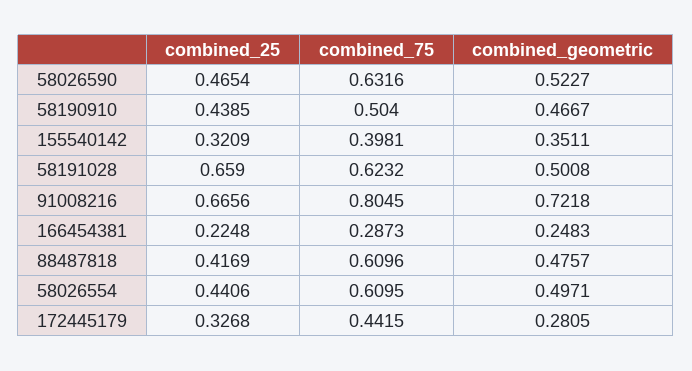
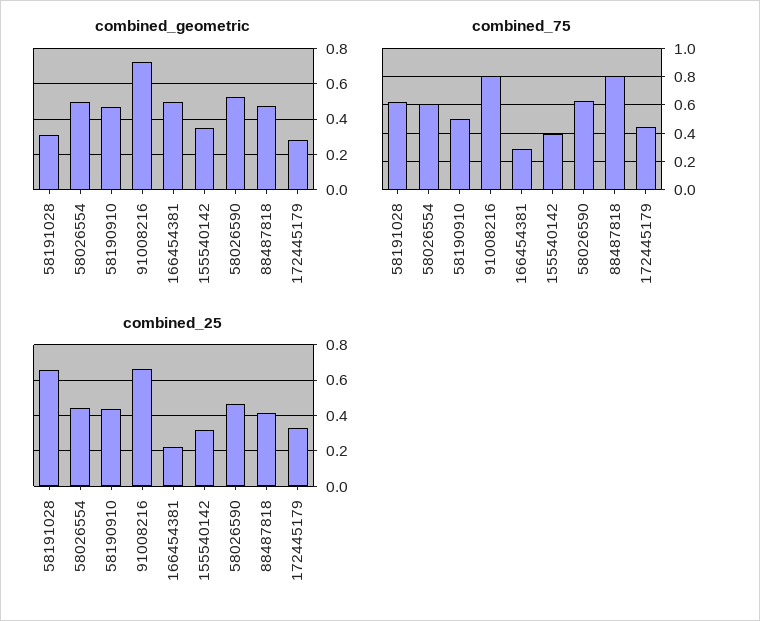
  {
    "combined_25": {
      "58026590": 0.4654,
      "58190910": 0.4385,
      "155540142": 0.3209,
      "58191028": 0.659,
      "91008216": 0.6656,
      "166454381": 0.2248,
      "88487818": 0.4169,
      "58026554": 0.4406,
      "172445179": 0.3268
    },
    "combined_75": {
      "58026590": 0.6316,
      "58190910": 0.504,
      "155540142": 0.3981,
      "58191028": 0.6232,
      "91008216": 0.8045,
      "166454381": 0.2873,
-     "88487818": 0.6096,
+     "88487818": 0.8,
      "58026554": 0.6095,
      "172445179": 0.4415
    },
    "combined_geometric": {
      "58026590": 0.5227,
      "58190910": 0.4667,
      "155540142": 0.3511,
-     "58191028": 0.5008,
+     "58191028": 0.3,
      "91008216": 0.7218,
-     "166454381": 0.2483,
+     "166454381": 0.5,
      "88487818": 0.4757,
      "58026554": 0.4971,
      "172445179": 0.2805
    }
  }

